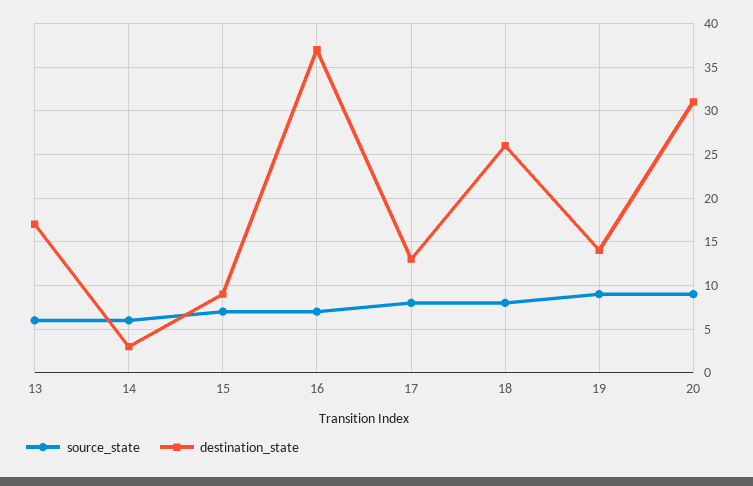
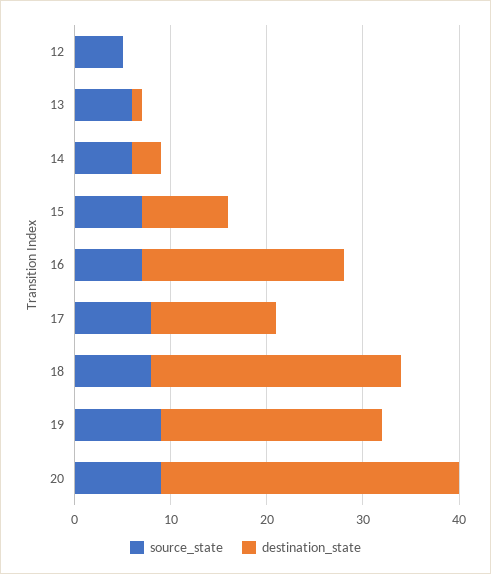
  {
    "source_state": {
      "13": 6,
      "14": 6,
      "15": 7,
      "16": 7,
      "17": 8,
      "18": 8,
      "19": 9,
-     "20": 9
+     "20": 9,
+     "12": 5
    },
    "destination_state": {
-     "13": 17,
+     "13": 1,
      "14": 3,
      "15": 9,
-     "16": 37,
+     "16": 21,
      "17": 13,
      "18": 26,
-     "19": 14,
+     "19": 23,
-     "20": 31
+     "20": 31,
+     "12": 0
    }
  }

